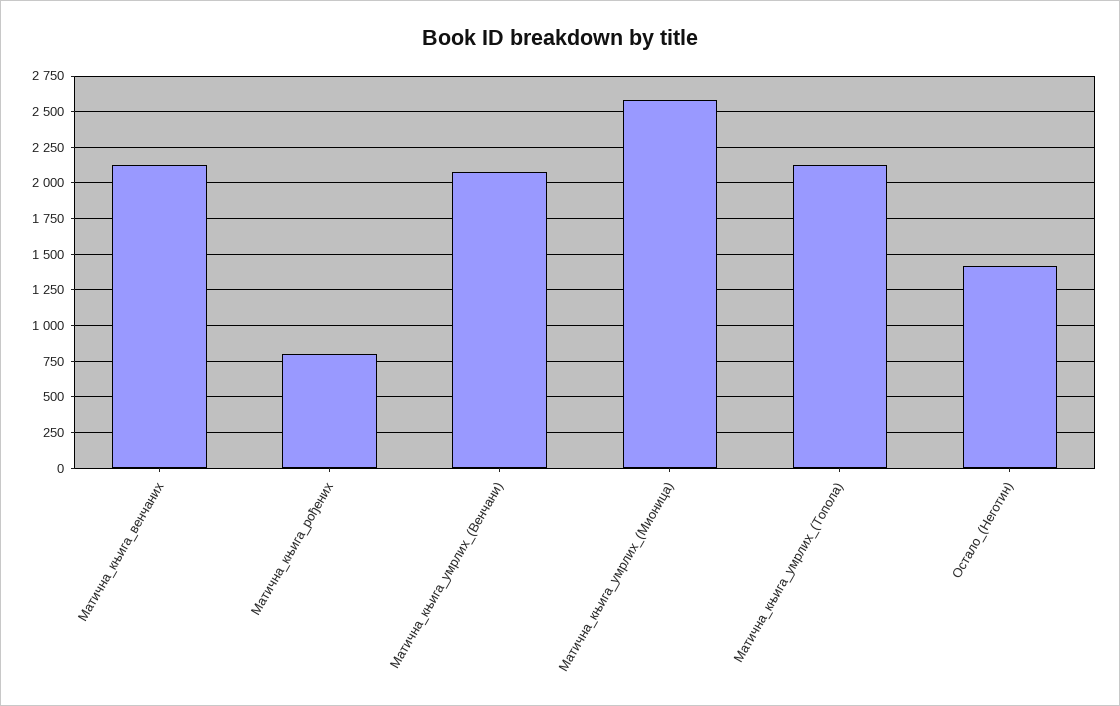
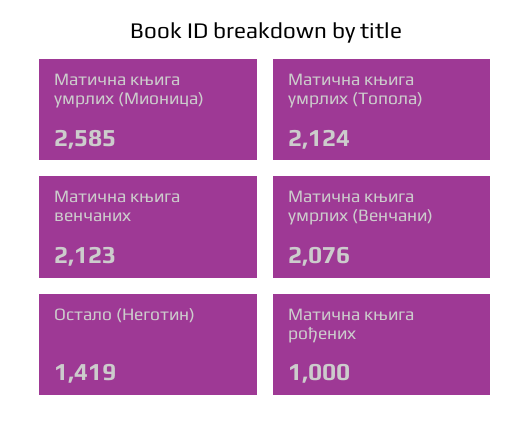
  {
    "Матична_књига_венчаних": 2123,
-   "Матична_књига_рођених": 800,
+   "Матична_књига_рођених": 1000,
    "Матична_књига_умрлих_(Венчани)": 2076,
    "Матична_књига_умрлих_(Мионица)": 2585,
    "Матична_књига_умрлих_(Топола)": 2124,
    "Остало_(Неготин)": 1419
  }

